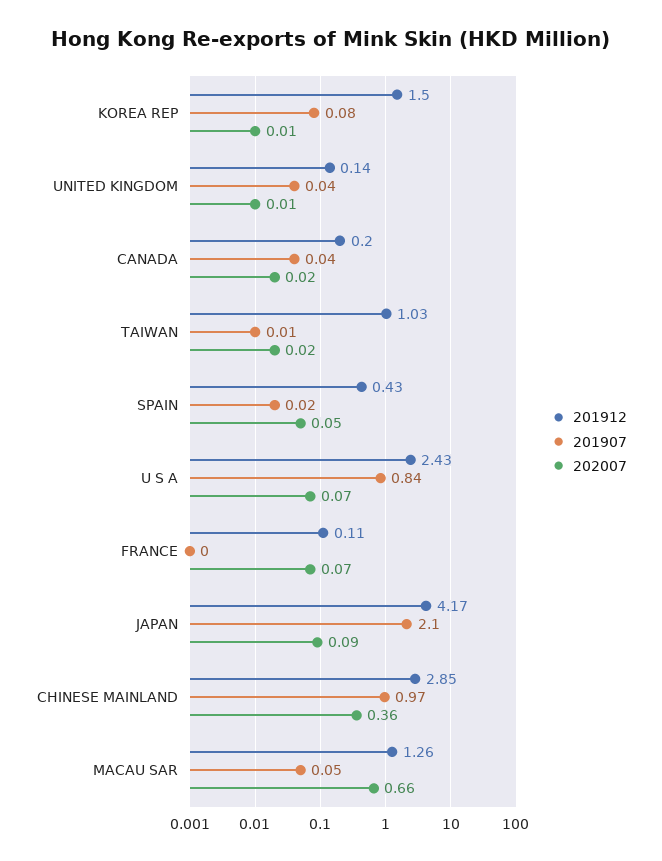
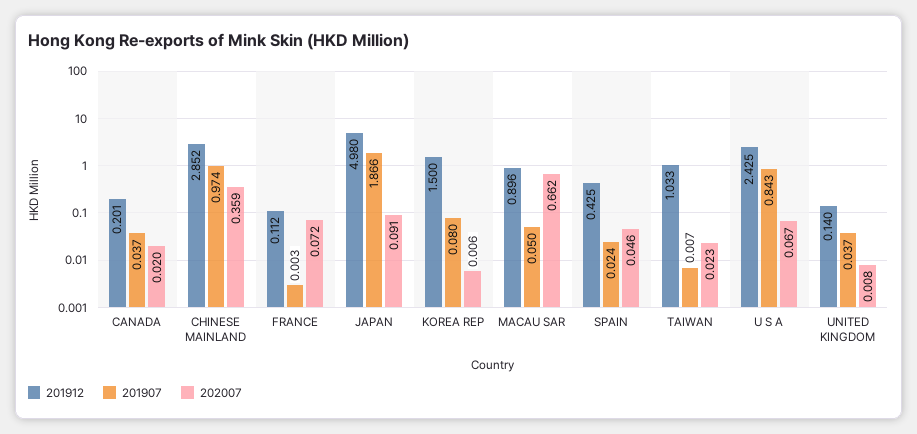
  {
    "201912": {
      "KOREA REP": 1.5,
      "UNITED KINGDOM": 0.14,
      "CANADA": 0.201,
      "TAIWAN": 1.033,
      "SPAIN": 0.425,
      "U S A": 2.425,
      "FRANCE": 0.112,
-     "JAPAN": 4.17,
+     "JAPAN": 4.98,
      "CHINESE MAINLAND": 2.852,
-     "MACAU SAR": 1.26
+     "MACAU SAR": 0.896
    },
    "201907": {
      "KOREA REP": 0.08,
      "UNITED KINGDOM": 0.037,
      "CANADA": 0.037,
      "TAIWAN": 0.007,
      "SPAIN": 0.024,
      "U S A": 0.843,
      "FRANCE": 0.003,
-     "JAPAN": 2.1,
+     "JAPAN": 1.866,
      "CHINESE MAINLAND": 0.974,
      "MACAU SAR": 0.05
    },
    "202007": {
      "KOREA REP": 0.006,
      "UNITED KINGDOM": 0.008,
      "CANADA": 0.02,
      "TAIWAN": 0.023,
      "SPAIN": 0.046,
      "U S A": 0.067,
      "FRANCE": 0.072,
      "JAPAN": 0.091,
      "CHINESE MAINLAND": 0.359,
      "MACAU SAR": 0.662
    }
  }

